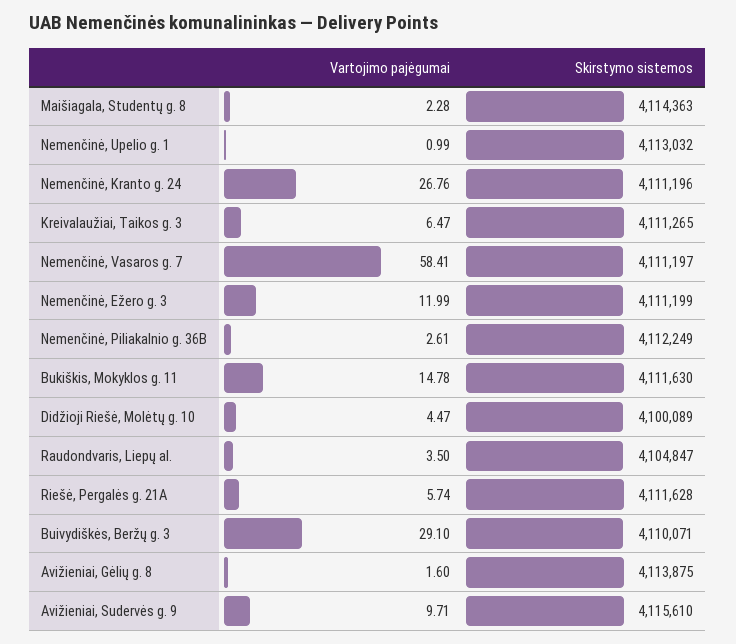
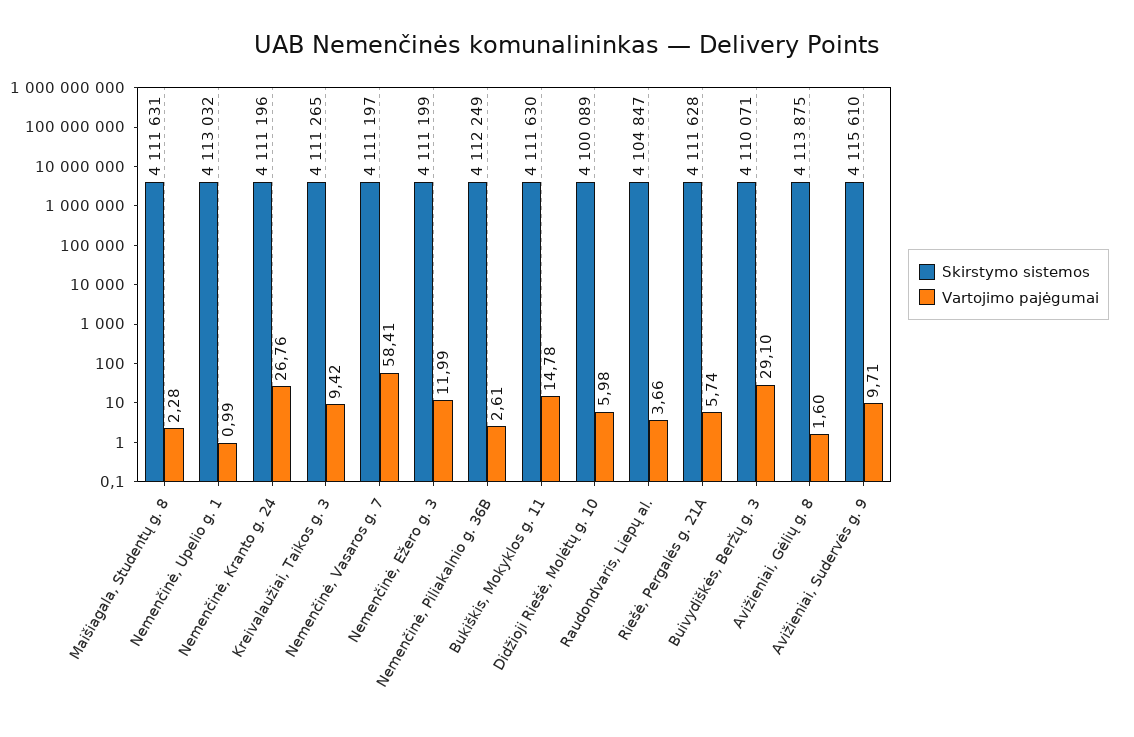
  {
    "Vartojimo pajėgumai": {
      "Maišiagala, Studentų g. 8": 2.28,
      "Nemenčinė, Upelio g. 1": 0.99,
      "Nemenčinė, Kranto g. 24": 26.76,
-     "Kreivalaužiai, Taikos g. 3": 6.47,
+     "Kreivalaužiai, Taikos g. 3": 9.42,
      "Nemenčinė, Vasaros g. 7": 58.41,
      "Nemenčinė, Ežero g. 3": 11.99,
      "Nemenčinė, Piliakalnio g. 36B": 2.61,
      "Bukiškis, Mokyklos g. 11": 14.78,
-     "Didžioji Riešė, Molėtų g. 10": 4.47,
+     "Didžioji Riešė, Molėtų g. 10": 5.98,
-     "Raudondvaris, Liepų al.": 3.5,
+     "Raudondvaris, Liepų al.": 3.66,
      "Riešė, Pergalės g. 21A": 5.74,
      "Buivydiškės, Beržų g. 3": 29.1,
      "Avižieniai, Gėlių g. 8": 1.6,
      "Avižieniai, Sudervės g. 9": 9.71
    },
    "Skirstymo sistemos": {
-     "Maišiagala, Studentų g. 8": 4114363,
+     "Maišiagala, Studentų g. 8": 4111631,
      "Nemenčinė, Upelio g. 1": 4113032,
      "Nemenčinė, Kranto g. 24": 4111196,
      "Kreivalaužiai, Taikos g. 3": 4111265,
      "Nemenčinė, Vasaros g. 7": 4111197,
      "Nemenčinė, Ežero g. 3": 4111199,
      "Nemenčinė, Piliakalnio g. 36B": 4112249,
      "Bukiškis, Mokyklos g. 11": 4111630,
      "Didžioji Riešė, Molėtų g. 10": 4100089,
      "Raudondvaris, Liepų al.": 4104847,
      "Riešė, Pergalės g. 21A": 4111628,
      "Buivydiškės, Beržų g. 3": 4110071,
      "Avižieniai, Gėlių g. 8": 4113875,
      "Avižieniai, Sudervės g. 9": 4115610
    }
  }

